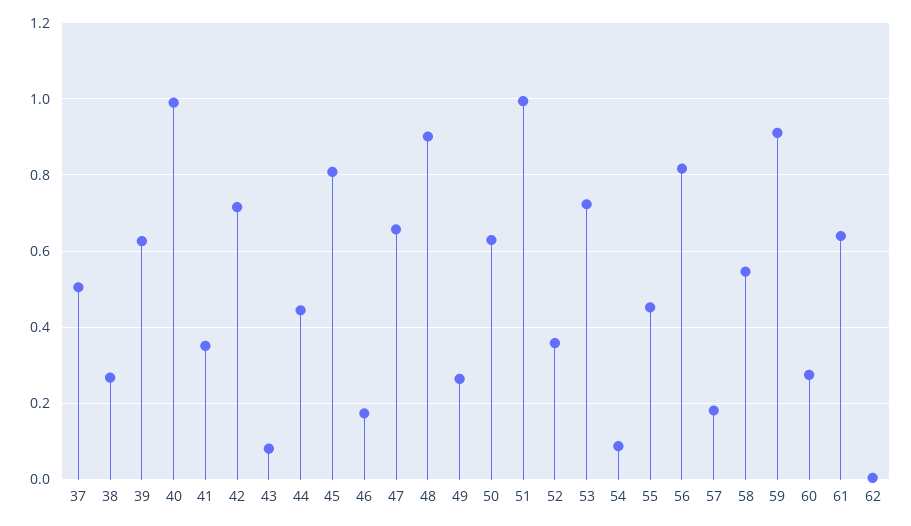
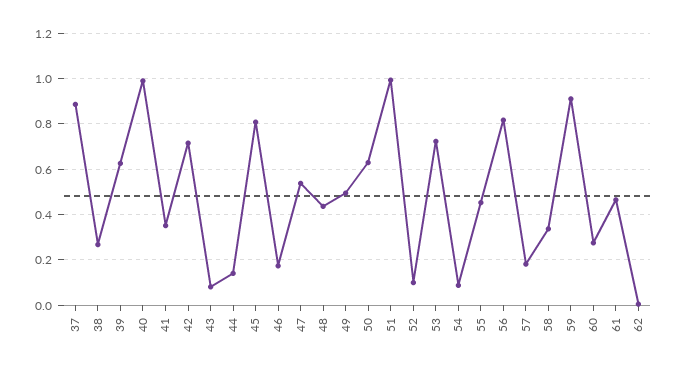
  {
-   "37": 0.5,
+   "37": 0.9,
    "38": 0.26,
    "39": 0.62,
    "40": 0.98,
    "41": 0.36,
    "42": 0.72,
    "43": 0.08,
-   "44": 0.44,
+   "44": 0.15,
    "45": 0.8,
    "46": 0.18,
-   "47": 0.66,
+   "47": 0.55,
-   "48": 0.9,
+   "48": 0.45,
-   "49": 0.26,
+   "49": 0.5,
    "50": 0.62,
    "51": 1,
-   "52": 0.36,
+   "52": 0.1,
    "53": 0.72,
    "54": 0.08,
    "55": 0.46,
    "56": 0.82,
    "57": 0.18,
-   "58": 0.54,
+   "58": 0.35,
    "59": 0.92,
    "60": 0.28,
-   "61": 0.64,
+   "61": 0.45,
    "62": 0
  }

